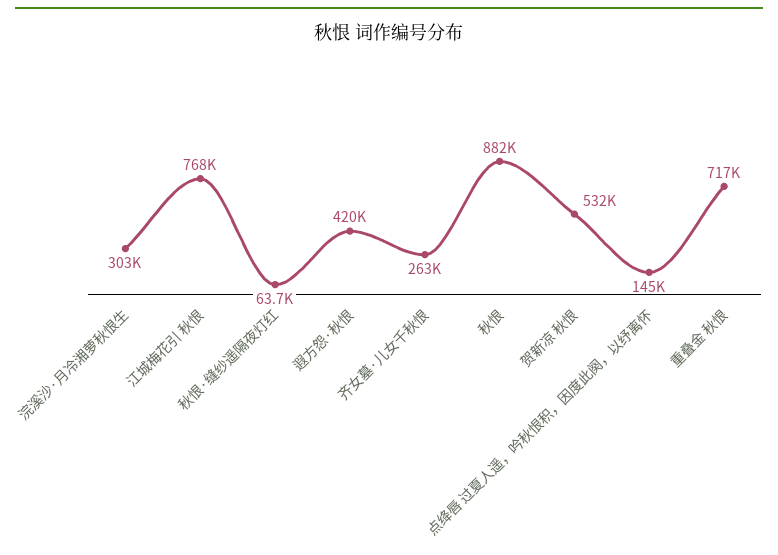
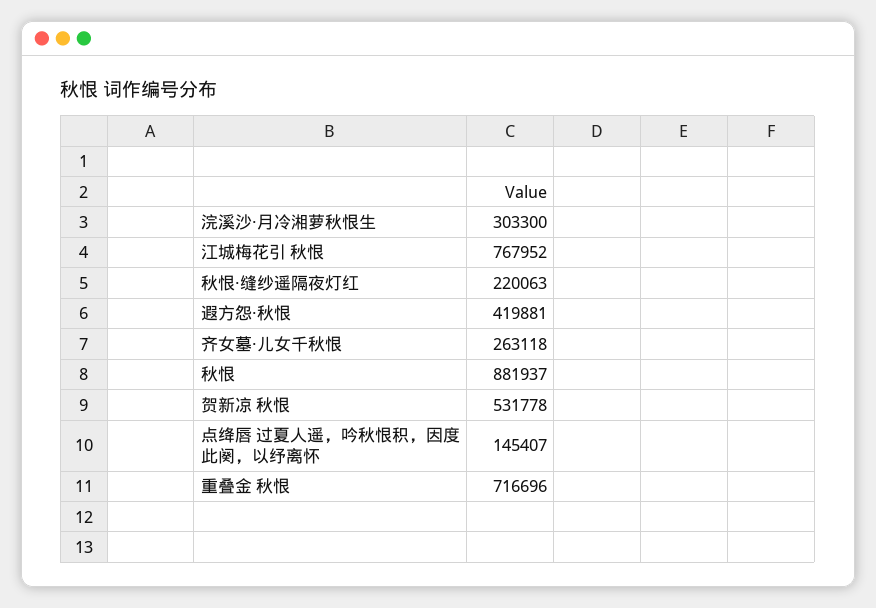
  {
    "浣溪沙·月冷湘萝秋恨生": 303300,
    "江城梅花引 秋恨": 767952,
-   "秋恨·缝纱遥隔夜灯红": 63700,
+   "秋恨·缝纱遥隔夜灯红": 220063,
    "遐方怨·秋恨": 419881,
    "齐女墓·儿女千秋恨": 263118,
    "秋恨": 881937,
    "贺新凉 秋恨": 531778,
    "点绛唇 过夏人遥，吟秋恨积，因度此阕，以纾离怀": 145407,
    "重叠金 秋恨": 716696
  }

